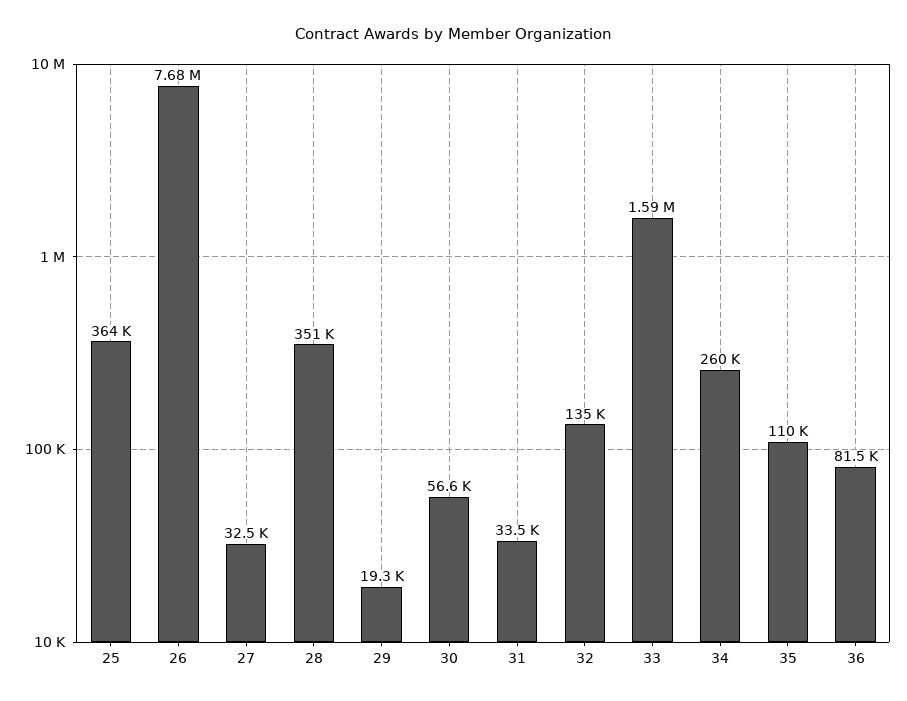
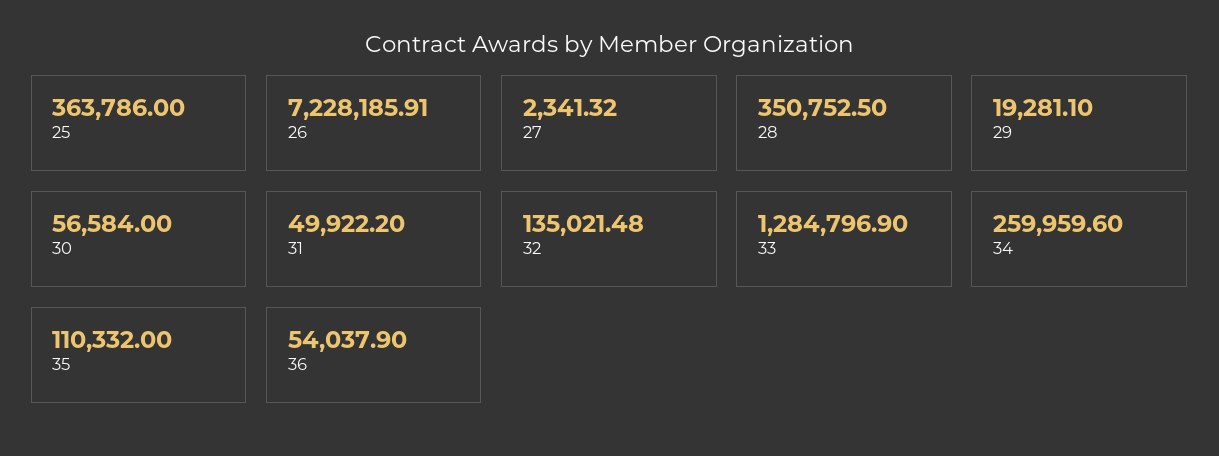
  {
    "25": 363786,
-   "26": 7680000,
+   "26": 7228185.91,
-   "27": 32500,
+   "27": 2341.32,
    "28": 350752.5,
    "29": 19281.1,
    "30": 56584,
-   "31": 33500,
+   "31": 49922.2,
    "32": 135021.48,
-   "33": 1590000,
+   "33": 1284796.9,
    "34": 259959.6,
    "35": 110332,
-   "36": 81500
+   "36": 54037.9
  }

